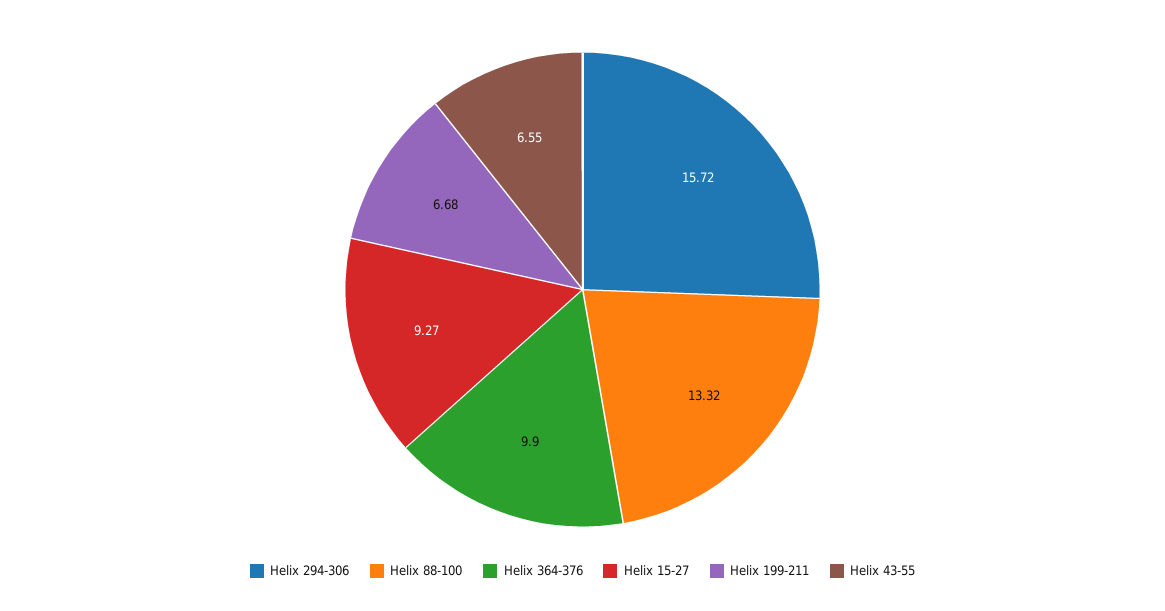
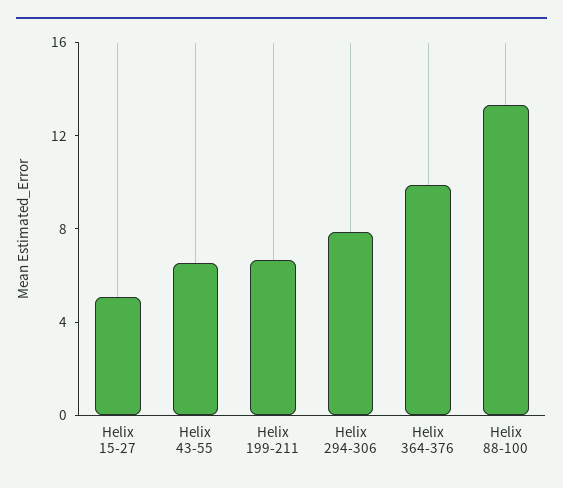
  {
-   "Helix 294-306": 15.72,
+   "Helix 294-306": 8,
    "Helix 88-100": 13.32,
    "Helix 364-376": 9.9,
-   "Helix 15-27": 9.27,
+   "Helix 15-27": 5,
    "Helix 199-211": 6.68,
    "Helix 43-55": 6.55
  }

